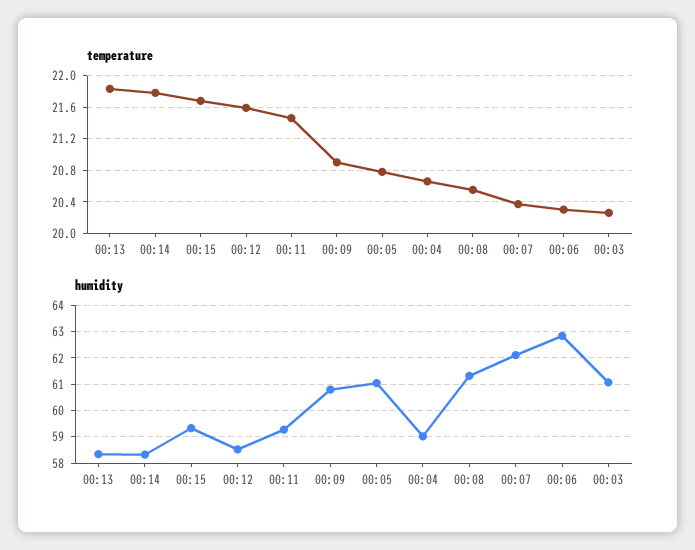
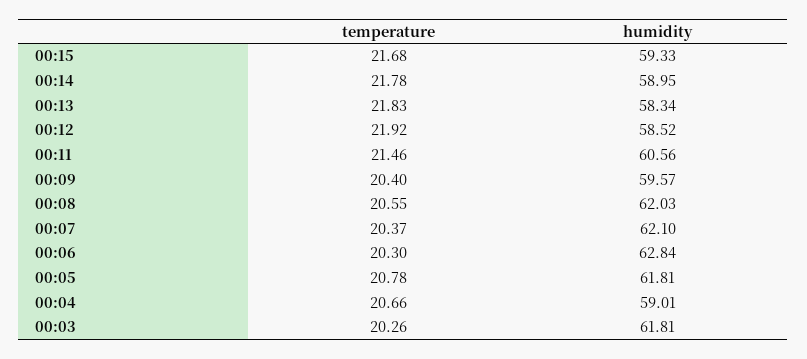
  {
    "temperature": {
      "00:13": 21.83,
      "00:14": 21.78,
      "00:15": 21.68,
-     "00:12": 21.6,
+     "00:12": 21.92,
      "00:11": 21.46,
-     "00:09": 20.9,
+     "00:09": 20.4,
      "00:05": 20.78,
      "00:04": 20.66,
      "00:08": 20.55,
      "00:07": 20.37,
      "00:06": 20.3,
      "00:03": 20.26
    },
    "humidity": {
      "00:13": 58.34,
-     "00:14": 58.25,
+     "00:14": 58.95,
      "00:15": 59.33,
      "00:12": 58.52,
-     "00:11": 59.25,
+     "00:11": 60.56,
-     "00:09": 60.75,
+     "00:09": 59.57,
-     "00:05": 61,
+     "00:05": 61.81,
      "00:04": 59.01,
-     "00:08": 61.25,
+     "00:08": 62.03,
      "00:07": 62.1,
      "00:06": 62.84,
-     "00:03": 61
+     "00:03": 61.81
    }
  }

